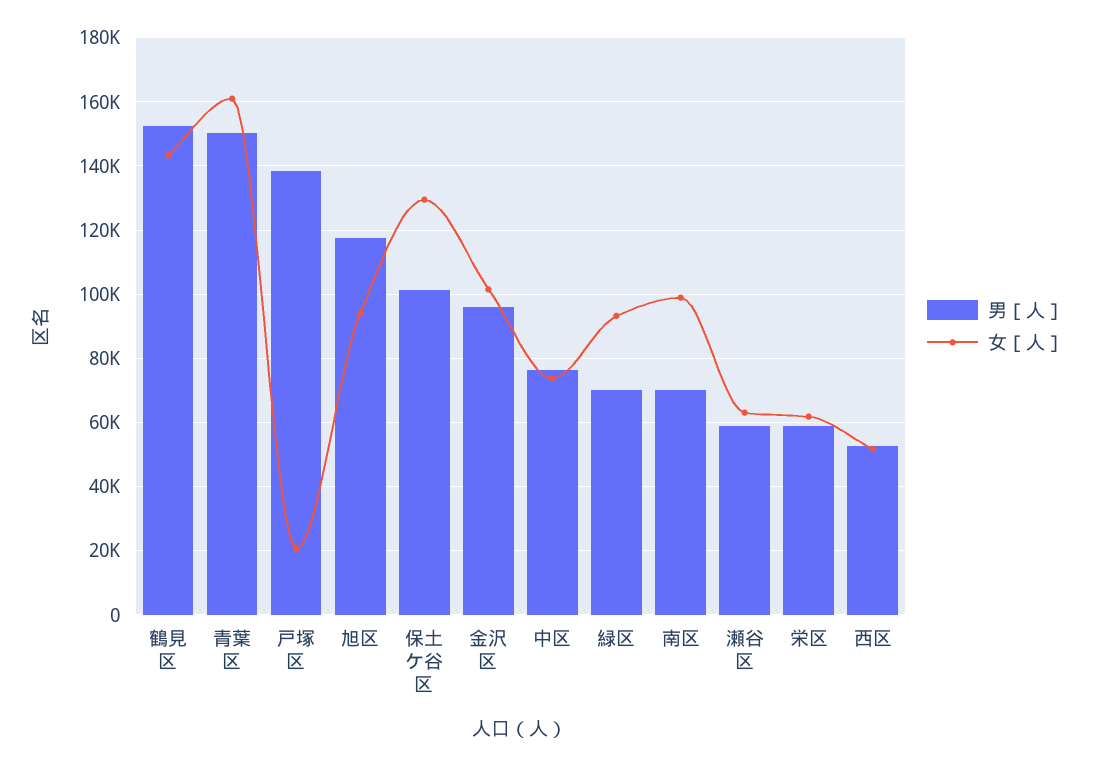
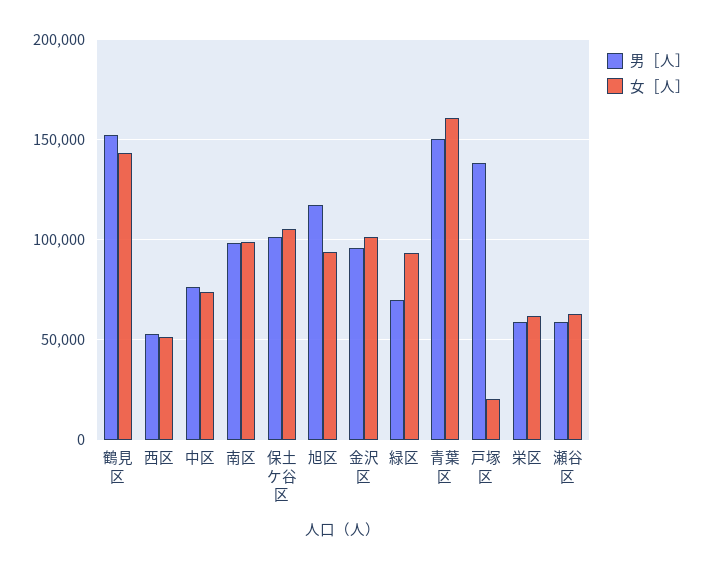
  {
    "男［人］": {
      "鶴見区": 152000,
      "青葉区": 150000,
      "戸塚区": 138000,
      "旭区": 118000,
      "保土ケ谷区": 102000,
      "金沢区": 96000,
      "中区": 76000,
      "緑区": 70000,
-     "南区": 70000,
+     "南区": 100000,
      "瀬谷区": 60000,
      "栄区": 58000,
      "西区": 52000
    },
    "女［人］": {
      "鶴見区": 144000,
      "青葉区": 162000,
      "戸塚区": 20000,
      "旭区": 94000,
-     "保土ケ谷区": 130000,
+     "保土ケ谷区": 105000,
      "金沢区": 102000,
      "中区": 74000,
      "緑区": 94000,
      "南区": 98000,
      "瀬谷区": 64000,
      "栄区": 62000,
      "西区": 52000
    }
  }

